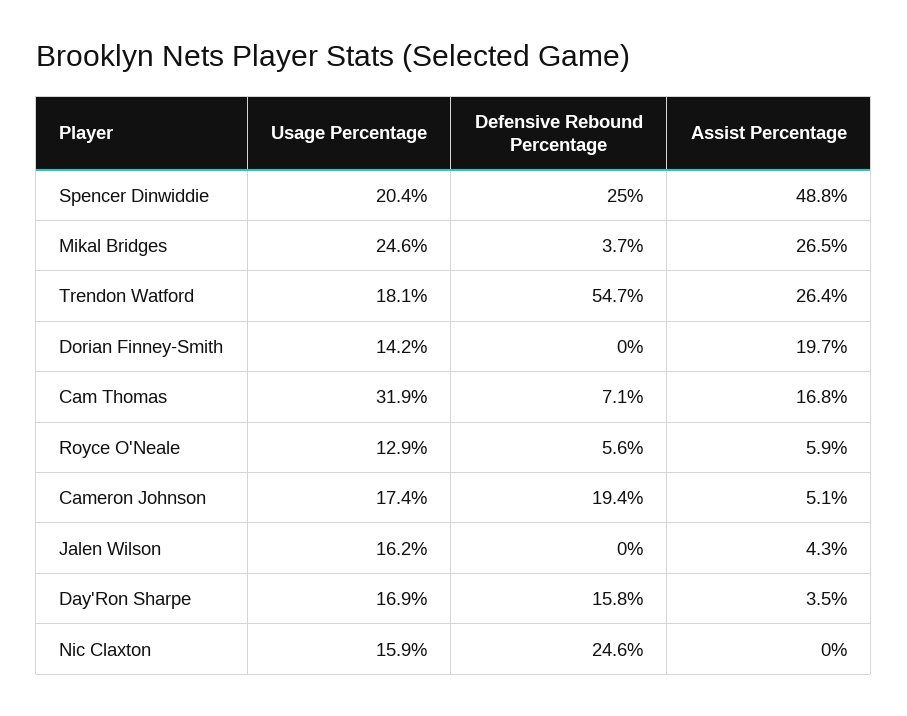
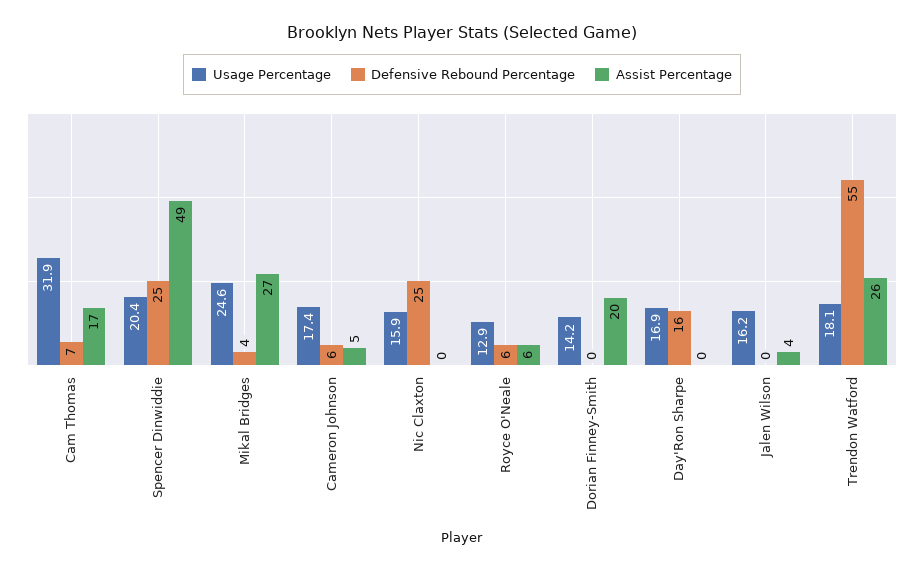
  {
    "Usage Percentage": {
      "Spencer Dinwiddie": 20.4,
      "Mikal Bridges": 24.6,
      "Trendon Watford": 18.1,
      "Dorian Finney-Smith": 14.2,
      "Cam Thomas": 31.9,
      "Royce O'Neale": 12.9,
      "Cameron Johnson": 17.4,
      "Jalen Wilson": 16.2,
      "Day'Ron Sharpe": 16.9,
      "Nic Claxton": 15.9
    },
    "Defensive Rebound Percentage": {
      "Spencer Dinwiddie": 25,
      "Mikal Bridges": 3.7,
      "Trendon Watford": 54.7,
      "Dorian Finney-Smith": 0,
      "Cam Thomas": 7.1,
      "Royce O'Neale": 5.6,
-     "Cameron Johnson": 19.4,
+     "Cameron Johnson": 6,
      "Jalen Wilson": 0,
      "Day'Ron Sharpe": 15.8,
      "Nic Claxton": 24.6
    },
    "Assist Percentage": {
      "Spencer Dinwiddie": 48.8,
      "Mikal Bridges": 26.5,
      "Trendon Watford": 26.4,
      "Dorian Finney-Smith": 19.7,
      "Cam Thomas": 16.8,
      "Royce O'Neale": 5.9,
      "Cameron Johnson": 5.1,
      "Jalen Wilson": 4.3,
-     "Day'Ron Sharpe": 3.5,
+     "Day'Ron Sharpe": 0,
      "Nic Claxton": 0
    }
  }

